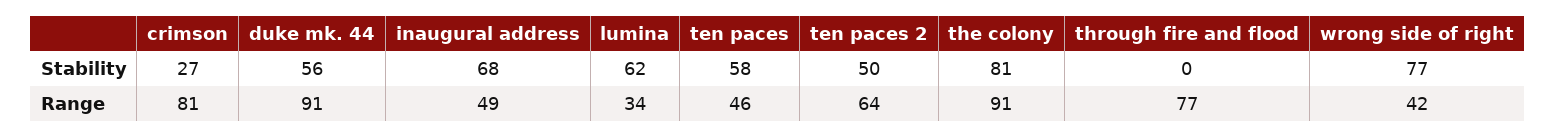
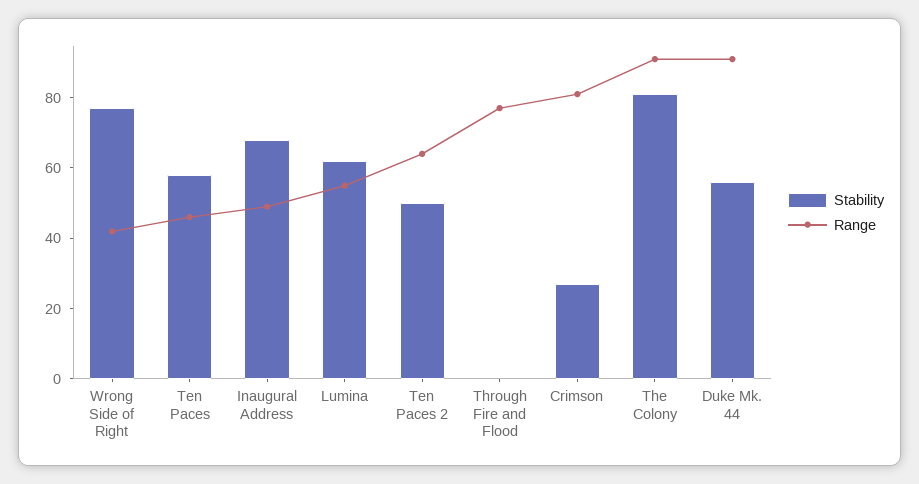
  {
    "Stability": {
      "crimson": 27,
      "duke mk. 44": 56,
      "inaugural address": 68,
      "lumina": 62,
      "ten paces": 58,
      "ten paces 2": 50,
      "the colony": 81,
      "through fire and flood": 0,
      "wrong side of right": 77
    },
    "Range": {
      "crimson": 81,
      "duke mk. 44": 91,
      "inaugural address": 49,
-     "lumina": 34,
+     "lumina": 55,
      "ten paces": 46,
      "ten paces 2": 64,
      "the colony": 91,
      "through fire and flood": 77,
      "wrong side of right": 42
    }
  }

